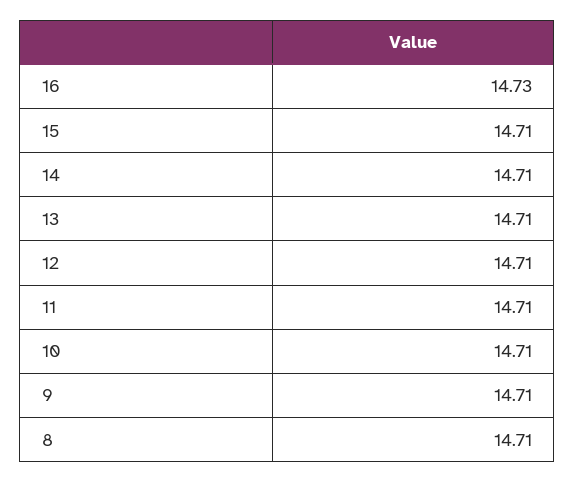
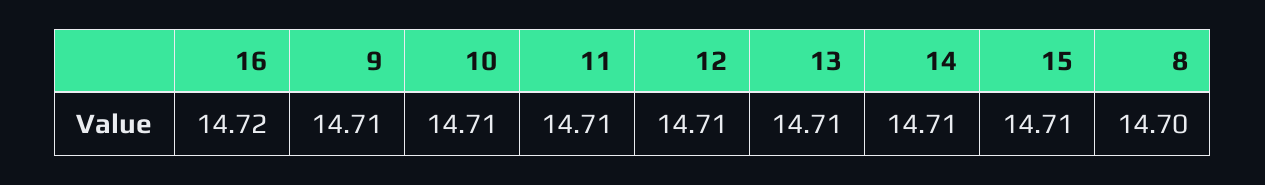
  {
-   "16": 14.73,
+   "16": 14.72,
    "15": 14.71,
    "14": 14.71,
    "13": 14.71,
    "12": 14.71,
    "11": 14.71,
    "10": 14.71,
    "9": 14.71,
-   "8": 14.71
+   "8": 14.7
  }

